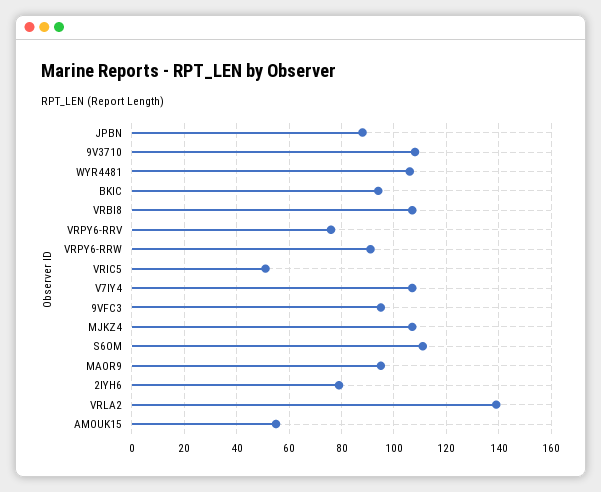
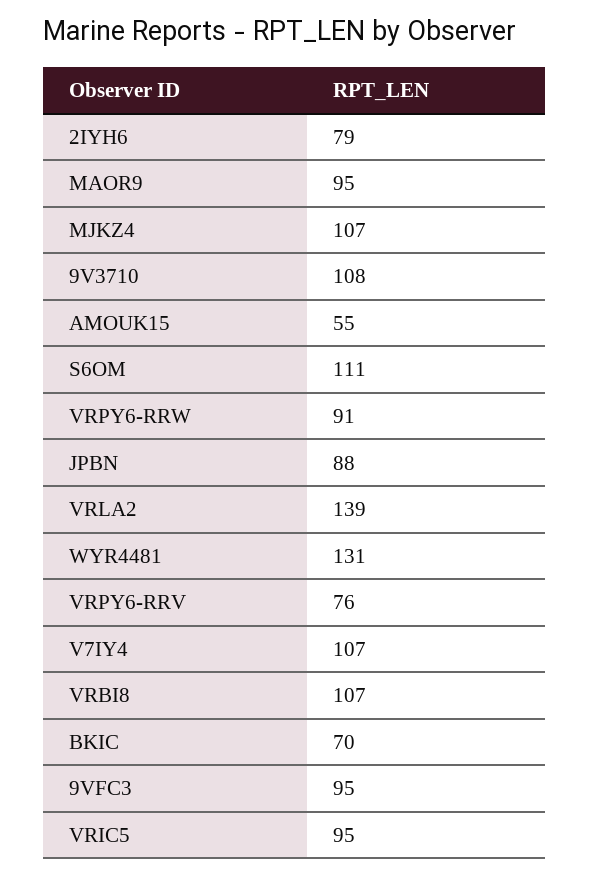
  {
    "JPBN": 88,
    "9V3710": 108,
-   "WYR4481": 105,
+   "WYR4481": 131,
-   "BKIC": 95,
+   "BKIC": 70,
    "VRBI8": 107,
    "VRPY6-RRV": 76,
    "VRPY6-RRW": 91,
-   "VRIC5": 50,
+   "VRIC5": 95,
    "V7IY4": 107,
    "9VFC3": 95,
    "MJKZ4": 107,
    "S6OM": 111,
    "MAOR9": 95,
    "2IYH6": 79,
    "VRLA2": 139,
    "AMOUK15": 55
  }

